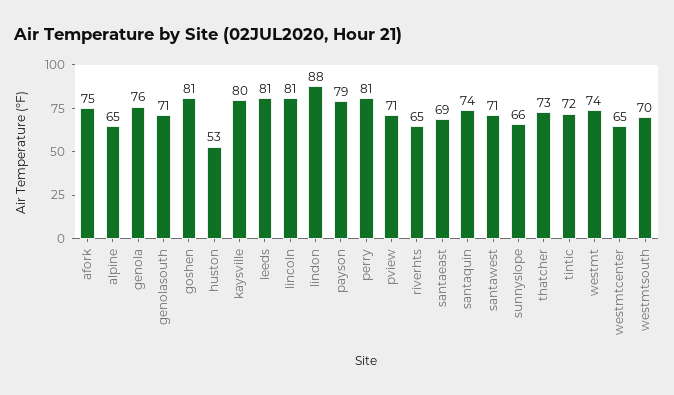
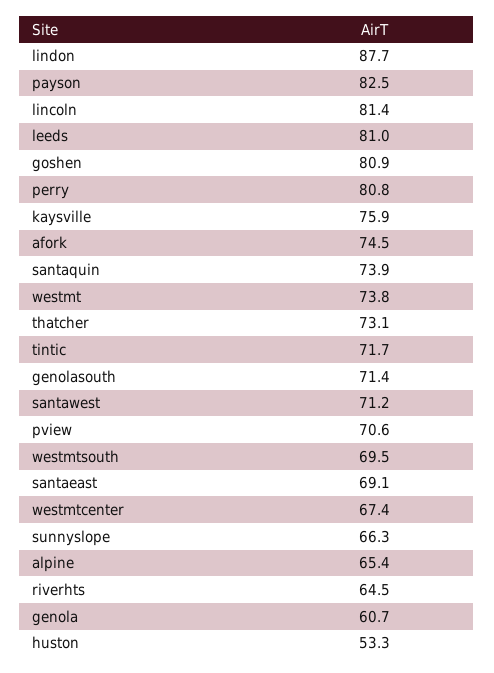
  {
    "afork": 74.5,
    "alpine": 65.4,
-   "genola": 76,
+   "genola": 60.7,
    "genolasouth": 71.4,
    "goshen": 80.9,
    "huston": 53.3,
-   "kaysville": 80,
+   "kaysville": 75.9,
    "leeds": 81,
    "lincoln": 81.4,
    "lindon": 87.7,
-   "payson": 79,
+   "payson": 82.5,
    "perry": 80.8,
    "pview": 70.6,
    "riverhts": 64.5,
    "santaeast": 69.1,
    "santaquin": 73.9,
    "santawest": 71.2,
    "sunnyslope": 66.3,
    "thatcher": 73.1,
    "tintic": 71.7,
    "westmt": 73.8,
-   "westmtcenter": 65,
+   "westmtcenter": 67.4,
    "westmtsouth": 69.5
  }

